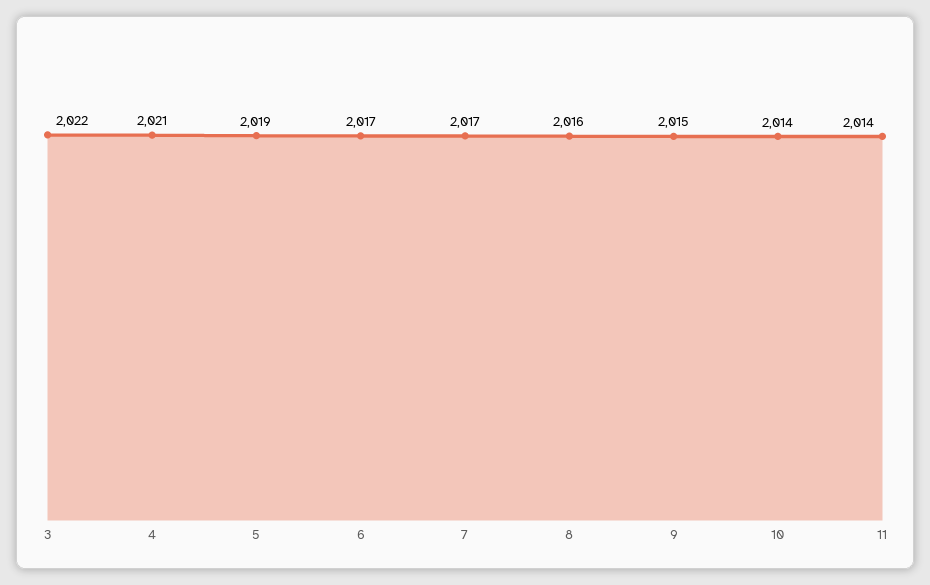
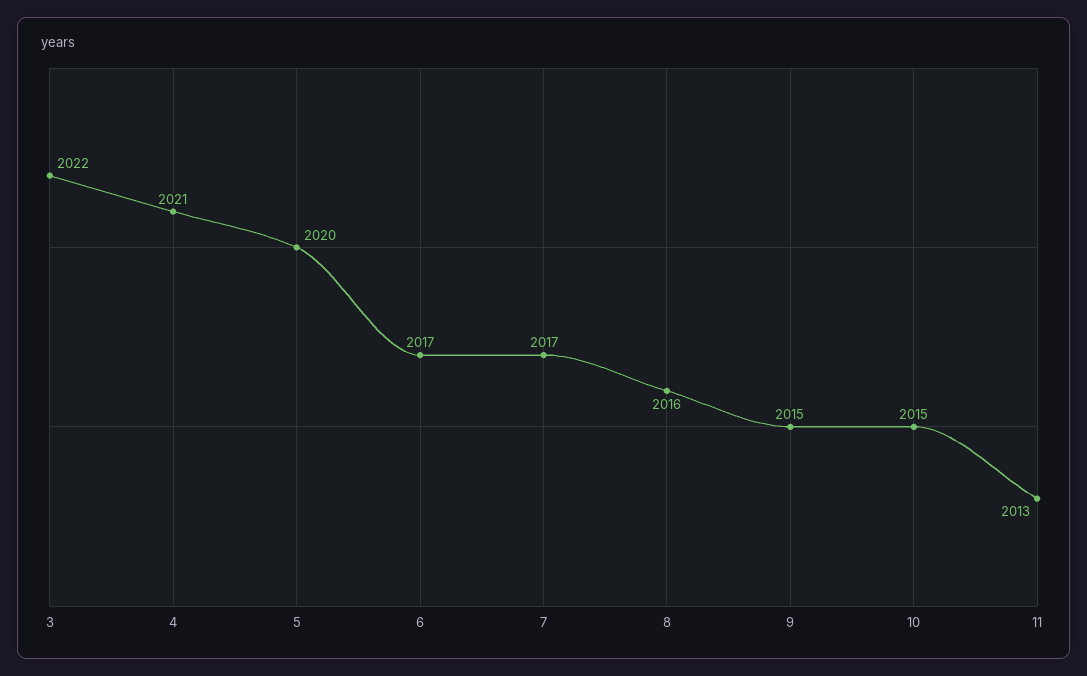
  {
    "3": 2022,
    "4": 2021,
-   "5": 2019,
+   "5": 2020,
    "6": 2017,
    "7": 2017,
    "8": 2016,
    "9": 2015,
-   "10": 2014,
+   "10": 2015,
-   "11": 2014
+   "11": 2013
  }

